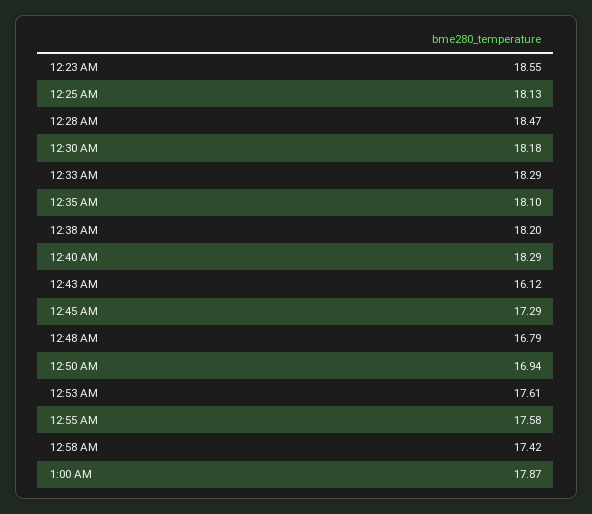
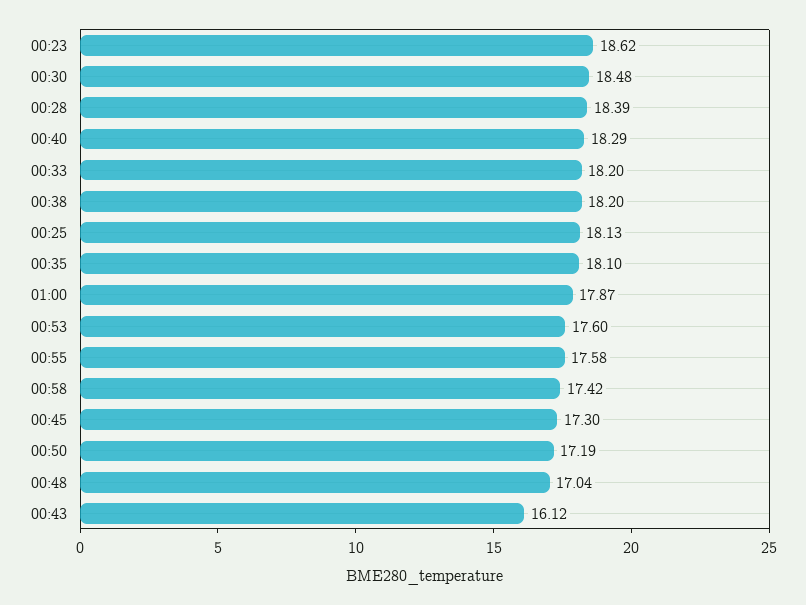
  {
-   "12:23 AM": 18.55,
+   "12:23 AM": 18.62,
    "12:25 AM": 18.13,
-   "12:28 AM": 18.47,
+   "12:28 AM": 18.39,
-   "12:30 AM": 18.18,
+   "12:30 AM": 18.48,
-   "12:33 AM": 18.29,
+   "12:33 AM": 18.2,
    "12:35 AM": 18.1,
    "12:38 AM": 18.2,
    "12:40 AM": 18.29,
    "12:43 AM": 16.12,
-   "12:45 AM": 17.29,
+   "12:45 AM": 17.3,
-   "12:48 AM": 16.79,
+   "12:48 AM": 17.04,
-   "12:50 AM": 16.94,
+   "12:50 AM": 17.19,
-   "12:53 AM": 17.61,
+   "12:53 AM": 17.6,
    "12:55 AM": 17.58,
    "12:58 AM": 17.42,
    "1:00 AM": 17.87
  }

